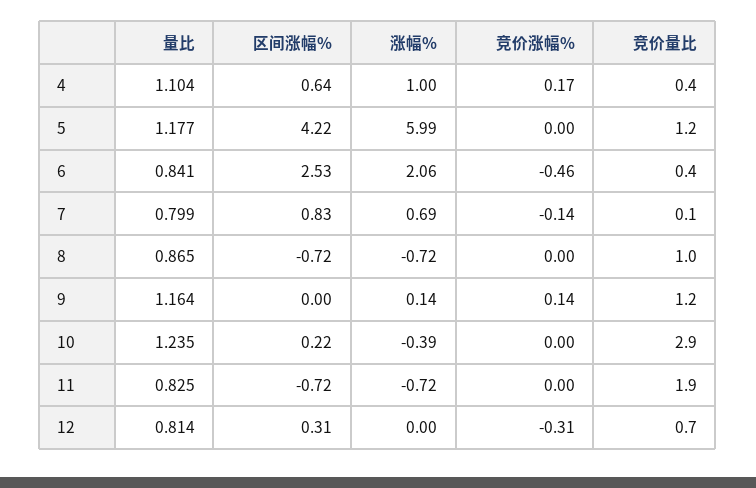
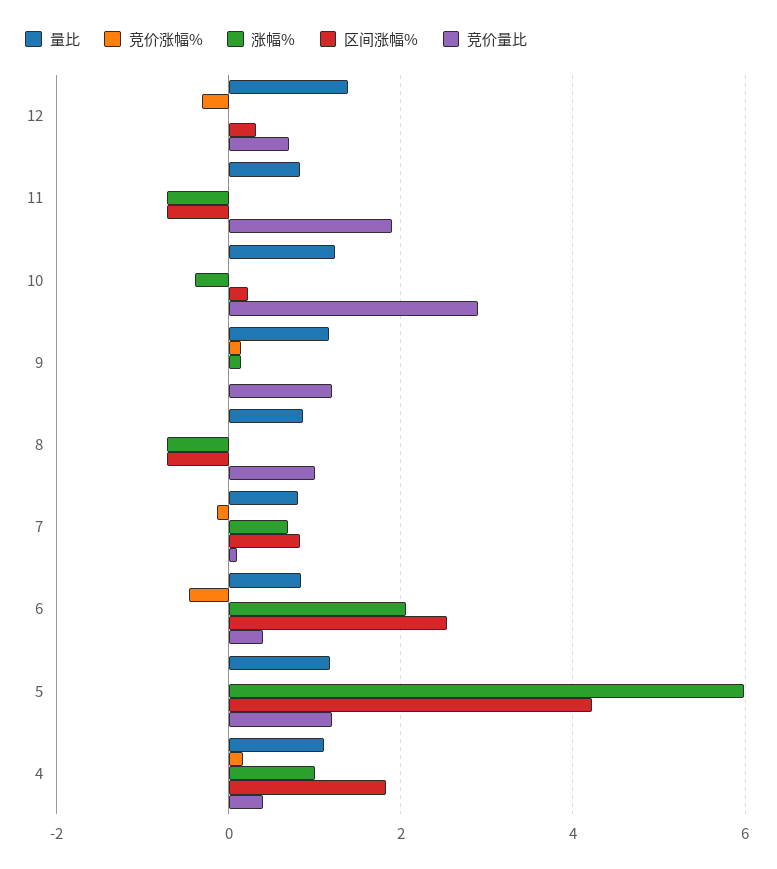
  {
    "量比": {
      "4": 1.104,
      "5": 1.177,
      "6": 0.841,
      "7": 0.799,
      "8": 0.865,
      "9": 1.164,
      "10": 1.235,
      "11": 0.825,
-     "12": 0.814
+     "12": 1.4
    },
    "区间涨幅%": {
-     "4": 0.64,
+     "4": 1.8,
      "5": 4.22,
      "6": 2.53,
      "7": 0.83,
      "8": -0.72,
      "9": 0,
      "10": 0.22,
      "11": -0.72,
      "12": 0.31
    },
    "涨幅%": {
      "4": 1,
      "5": 5.99,
      "6": 2.06,
      "7": 0.69,
      "8": -0.72,
      "9": 0.14,
      "10": -0.39,
      "11": -0.72,
      "12": 0
    },
    "竞价涨幅%": {
      "4": 0.17,
      "5": 0,
      "6": -0.46,
      "7": -0.14,
      "8": 0,
      "9": 0.14,
      "10": 0,
      "11": 0,
      "12": -0.31
    },
    "竞价量比": {
      "4": 0.4,
      "5": 1.2,
      "6": 0.4,
      "7": 0.1,
      "8": 1,
      "9": 1.2,
      "10": 2.9,
      "11": 1.9,
      "12": 0.7
    }
  }

